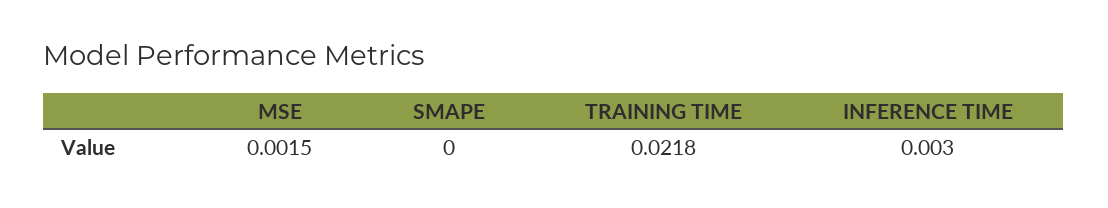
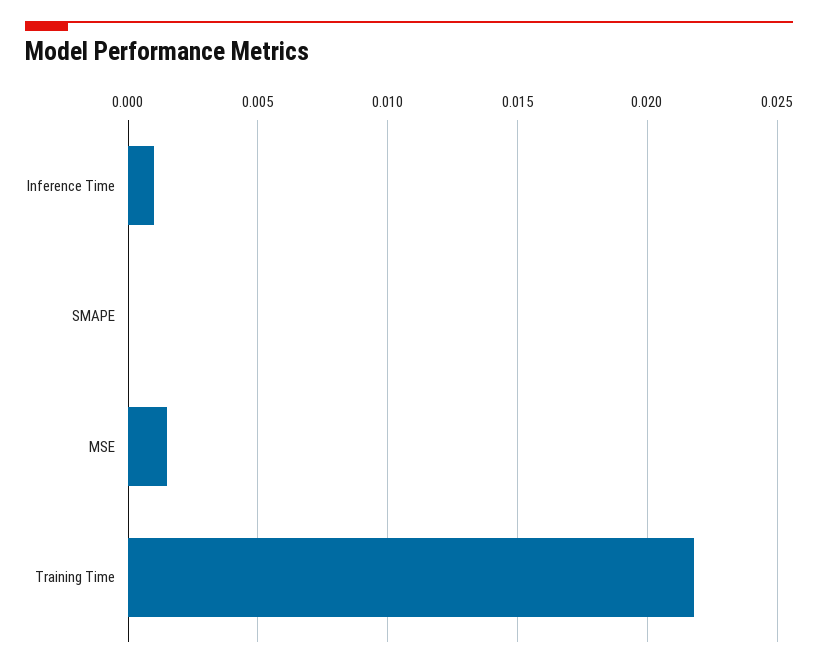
  {
    "MSE": 0.0015,
    "SMAPE": 0,
    "TRAINING TIME": 0.0218,
-   "INFERENCE TIME": 0.003
+   "INFERENCE TIME": 0.001
  }

